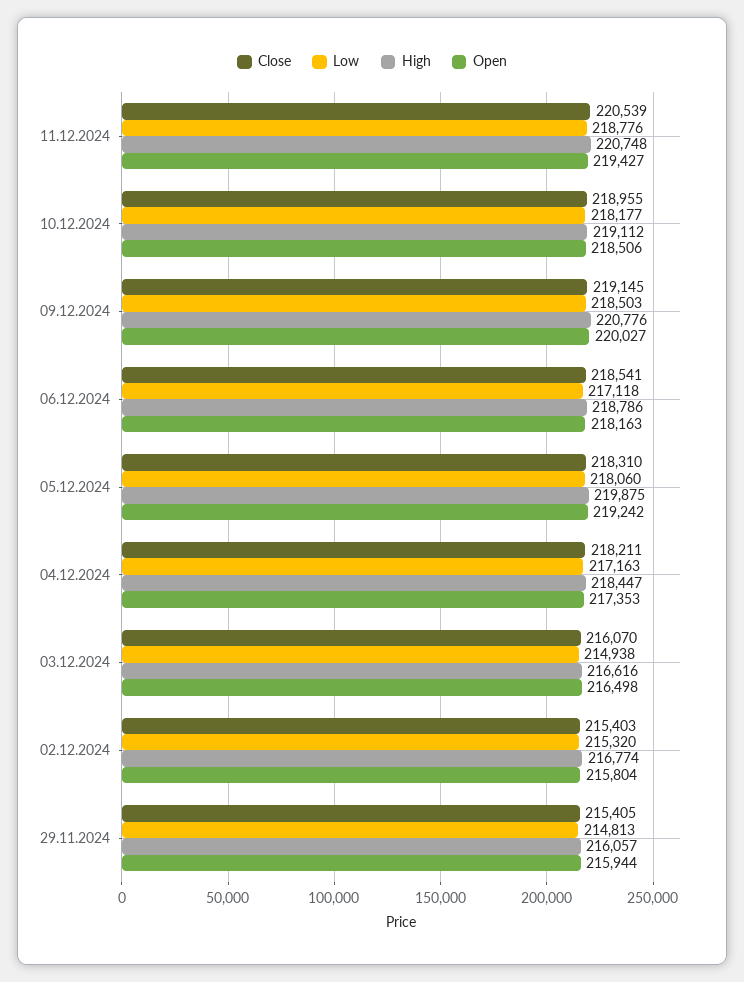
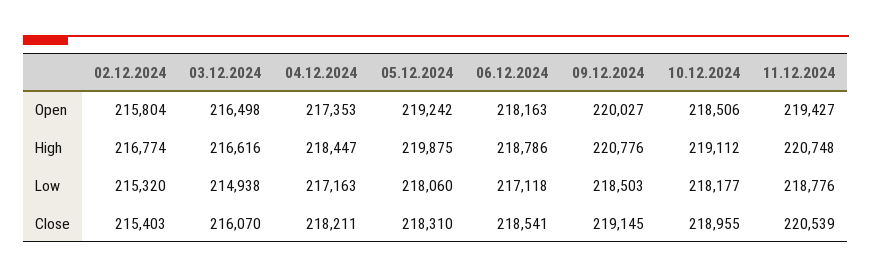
  {
    "Close": {
      "11.12.2024": 220539,
      "10.12.2024": 218955,
      "09.12.2024": 219145,
      "06.12.2024": 218541,
      "05.12.2024": 218310,
      "04.12.2024": 218211,
      "03.12.2024": 216070,
-     "02.12.2024": 215403,
+     "02.12.2024": 215403
-     "29.11.2024": 215405
    },
    "Low": {
      "11.12.2024": 218776,
      "10.12.2024": 218177,
      "09.12.2024": 218503,
      "06.12.2024": 217118,
      "05.12.2024": 218060,
      "04.12.2024": 217163,
      "03.12.2024": 214938,
-     "02.12.2024": 215320,
+     "02.12.2024": 215320
-     "29.11.2024": 214813
    },
    "High": {
      "11.12.2024": 220748,
      "10.12.2024": 219112,
      "09.12.2024": 220776,
      "06.12.2024": 218786,
      "05.12.2024": 219875,
      "04.12.2024": 218447,
      "03.12.2024": 216616,
-     "02.12.2024": 216774,
+     "02.12.2024": 216774
-     "29.11.2024": 216057
    },
    "Open": {
      "11.12.2024": 219427,
      "10.12.2024": 218506,
      "09.12.2024": 220027,
      "06.12.2024": 218163,
      "05.12.2024": 219242,
      "04.12.2024": 217353,
      "03.12.2024": 216498,
-     "02.12.2024": 215804,
+     "02.12.2024": 215804
-     "29.11.2024": 215944
    }
  }

